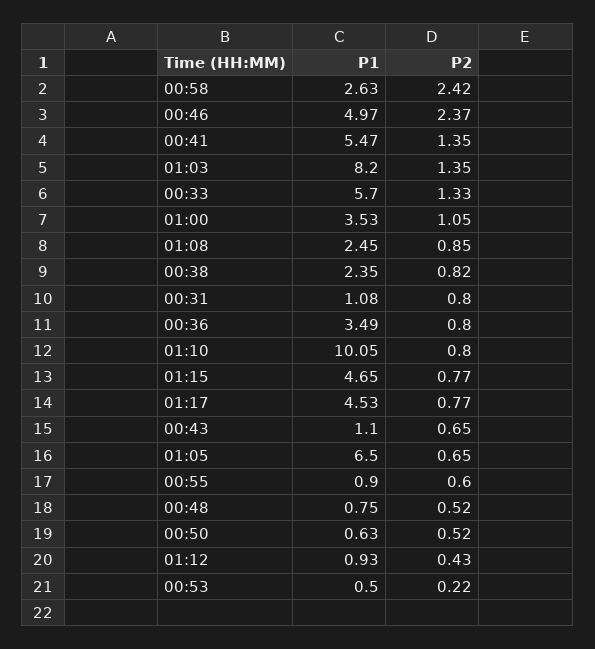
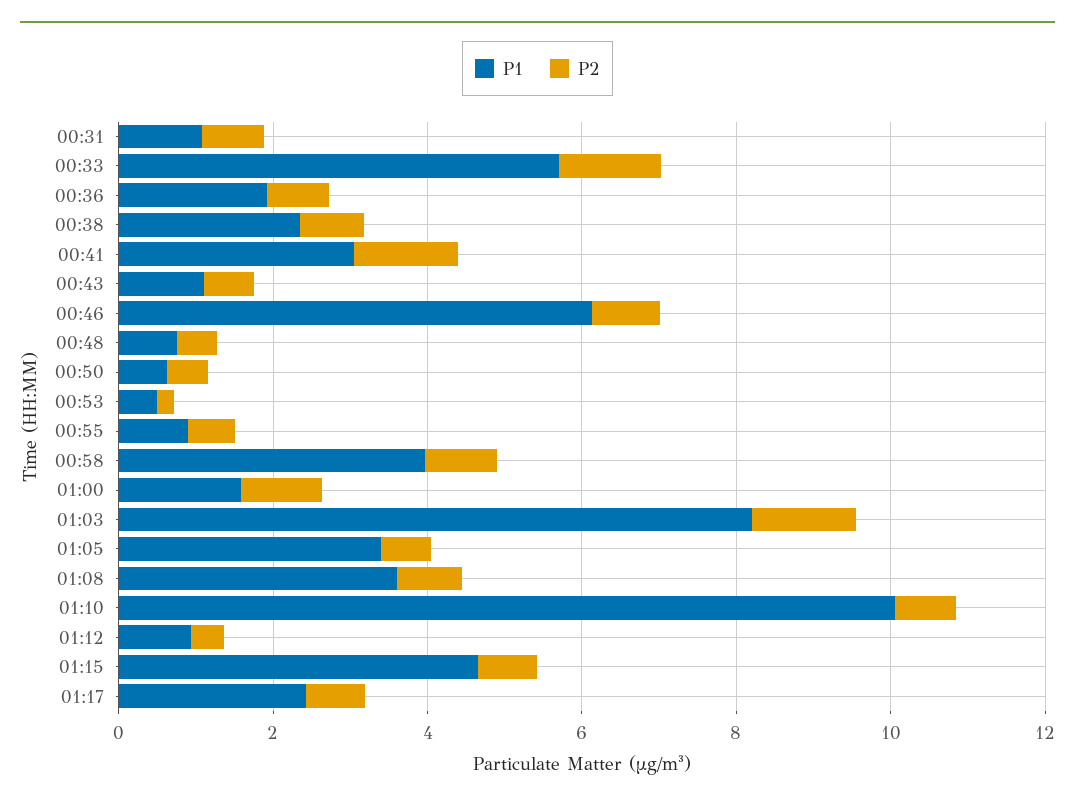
  {
    "P1": {
-     "00:58": 2.63,
+     "00:58": 4,
-     "00:46": 4.97,
+     "00:46": 6,
-     "00:41": 5.47,
+     "00:41": 3,
      "01:03": 8.2,
      "00:33": 5.7,
-     "01:00": 3.53,
+     "01:00": 1.5,
-     "01:08": 2.45,
+     "01:08": 3.5,
      "00:38": 2.35,
      "00:31": 1.08,
-     "00:36": 3.49,
+     "00:36": 2,
      "01:10": 10.05,
      "01:15": 4.65,
-     "01:17": 4.53,
+     "01:17": 2.5,
      "00:43": 1.1,
-     "01:05": 6.5,
+     "01:05": 3.5,
      "00:55": 0.9,
      "00:48": 0.75,
      "00:50": 0.63,
      "01:12": 0.93,
      "00:53": 0.5
    },
    "P2": {
-     "00:58": 2.42,
+     "00:58": 1,
-     "00:46": 2.37,
+     "00:46": 1,
      "00:41": 1.35,
      "01:03": 1.35,
      "00:33": 1.33,
      "01:00": 1.05,
      "01:08": 0.85,
      "00:38": 0.82,
      "00:31": 0.8,
      "00:36": 0.8,
      "01:10": 0.8,
      "01:15": 0.77,
      "01:17": 0.77,
      "00:43": 0.65,
      "01:05": 0.65,
      "00:55": 0.6,
      "00:48": 0.52,
      "00:50": 0.52,
      "01:12": 0.43,
      "00:53": 0.22
    }
  }

